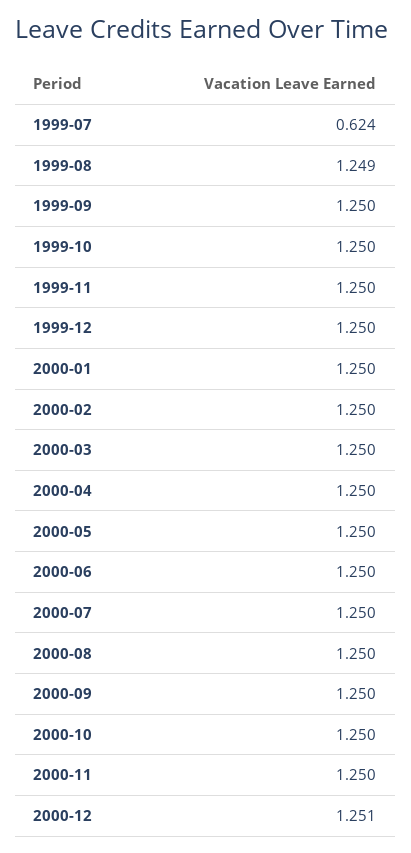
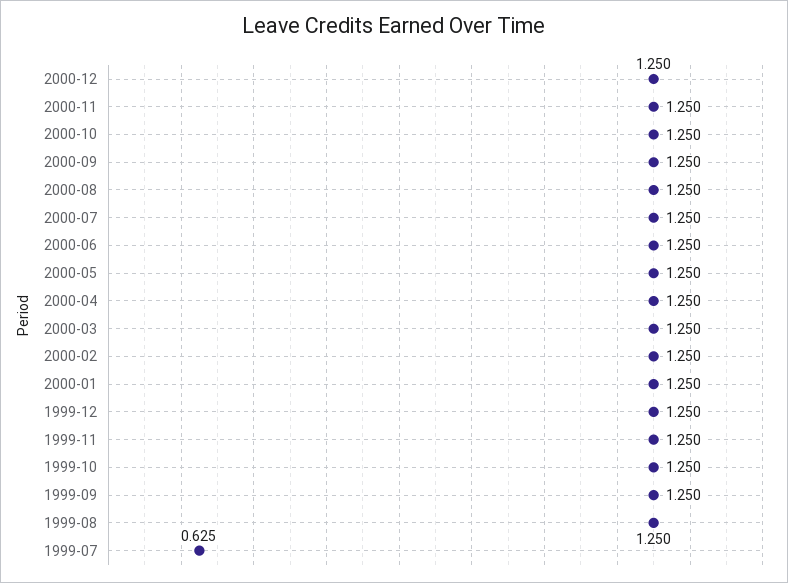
  {
-   "1999-07": 0.624,
+   "1999-07": 0.625,
-   "1999-08": 1.249,
+   "1999-08": 1.25,
    "1999-09": 1.25,
    "1999-10": 1.25,
    "1999-11": 1.25,
    "1999-12": 1.25,
    "2000-01": 1.25,
    "2000-02": 1.25,
    "2000-03": 1.25,
    "2000-04": 1.25,
    "2000-05": 1.25,
    "2000-06": 1.25,
    "2000-07": 1.25,
    "2000-08": 1.25,
    "2000-09": 1.25,
    "2000-10": 1.25,
    "2000-11": 1.25,
-   "2000-12": 1.251
+   "2000-12": 1.25
  }

